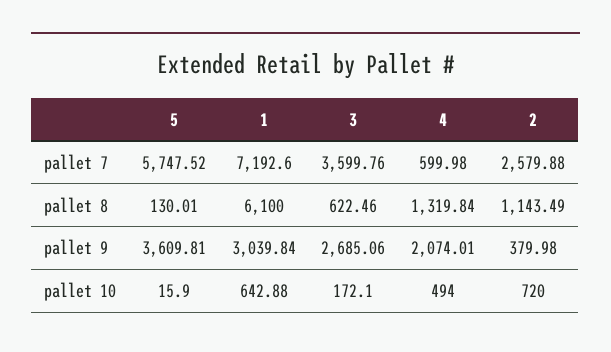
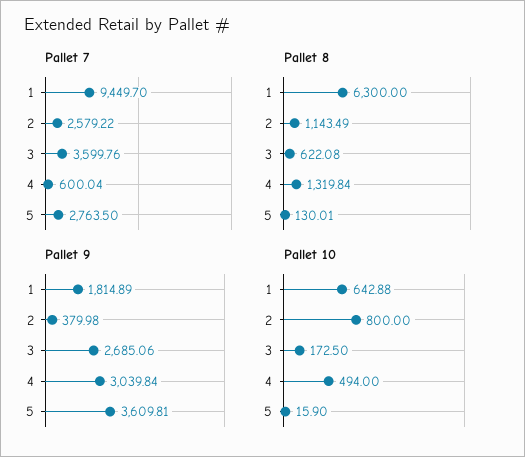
  {
    "pallet 7": {
-     "5": 5747.52,
+     "5": 2763.5,
-     "1": 7192.6,
+     "1": 9449.7,
      "3": 3599.76,
-     "4": 599.98,
+     "4": 600.04,
-     "2": 2579.88
+     "2": 2579.22
    },
    "pallet 8": {
      "5": 130.01,
-     "1": 6100,
+     "1": 6300,
-     "3": 622.46,
+     "3": 622.08,
      "4": 1319.84,
      "2": 1143.49
    },
    "pallet 9": {
      "5": 3609.81,
-     "1": 3039.84,
+     "1": 1814.89,
      "3": 2685.06,
-     "4": 2074.01,
+     "4": 3039.84,
      "2": 379.98
    },
    "pallet 10": {
      "5": 15.9,
      "1": 642.88,
-     "3": 172.1,
+     "3": 172.5,
      "4": 494,
-     "2": 720
+     "2": 800
    }
  }

